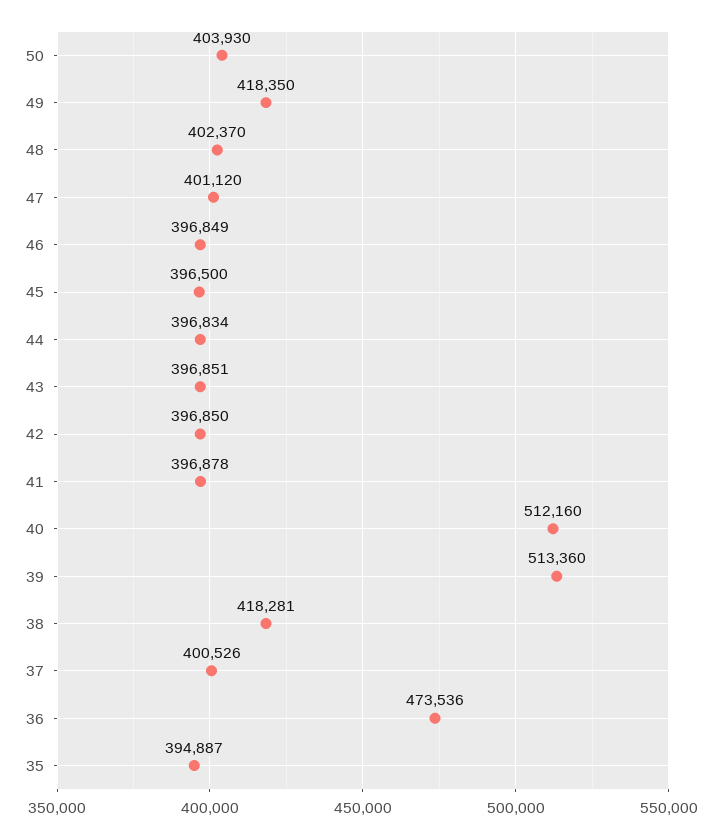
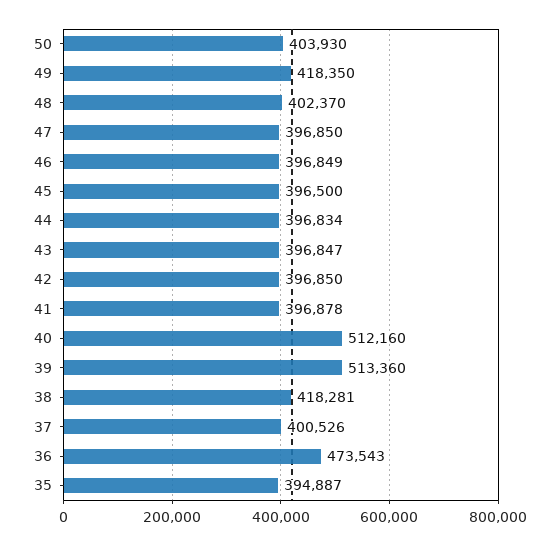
  {
    "50": 403930,
    "49": 418350,
    "48": 402370,
-   "47": 401120,
+   "47": 396850,
    "46": 396849,
    "45": 396500,
    "44": 396834,
-   "43": 396851,
+   "43": 396847,
    "42": 396850,
    "41": 396878,
    "40": 512160,
    "39": 513360,
    "38": 418281,
    "37": 400526,
-   "36": 473536,
+   "36": 473543,
    "35": 394887
  }

